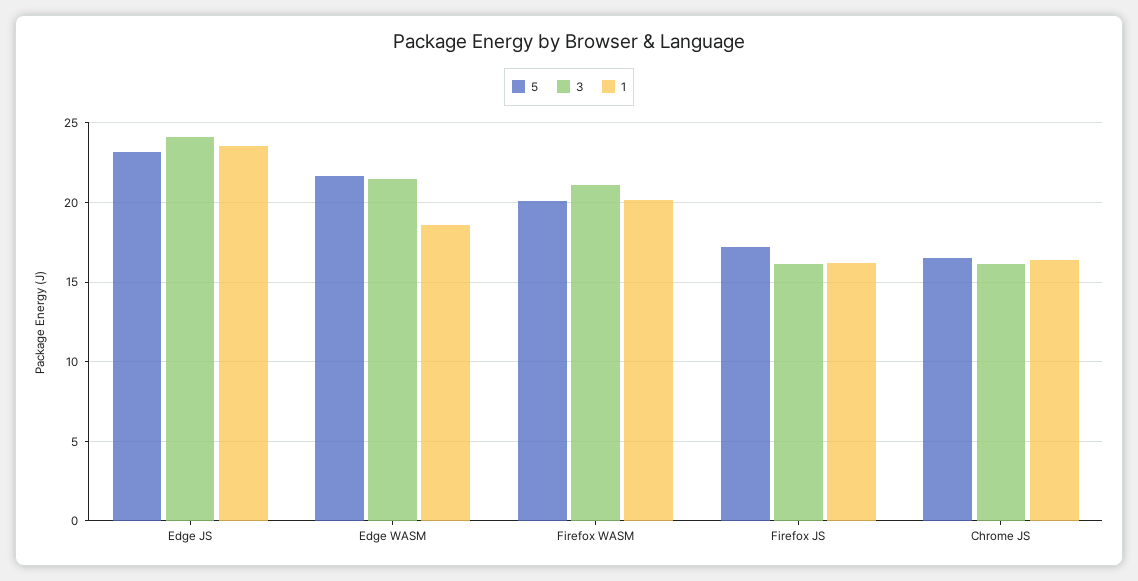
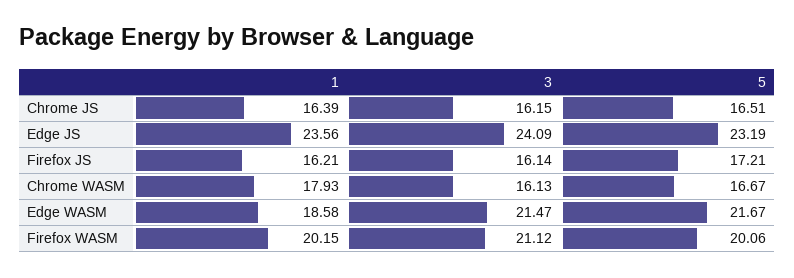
  {
    "5": {
      "Edge JS": 23.19,
      "Edge WASM": 21.67,
      "Firefox WASM": 20.06,
      "Firefox JS": 17.21,
-     "Chrome JS": 16.51
+     "Chrome JS": 16.51,
+     "Chrome WASM": 16.67
    },
    "3": {
      "Edge JS": 24.09,
      "Edge WASM": 21.47,
      "Firefox WASM": 21.12,
      "Firefox JS": 16.14,
-     "Chrome JS": 16.15
+     "Chrome JS": 16.15,
+     "Chrome WASM": 16.13
    },
    "1": {
      "Edge JS": 23.56,
      "Edge WASM": 18.58,
      "Firefox WASM": 20.15,
      "Firefox JS": 16.21,
-     "Chrome JS": 16.39
+     "Chrome JS": 16.39,
+     "Chrome WASM": 17.93
    }
  }

